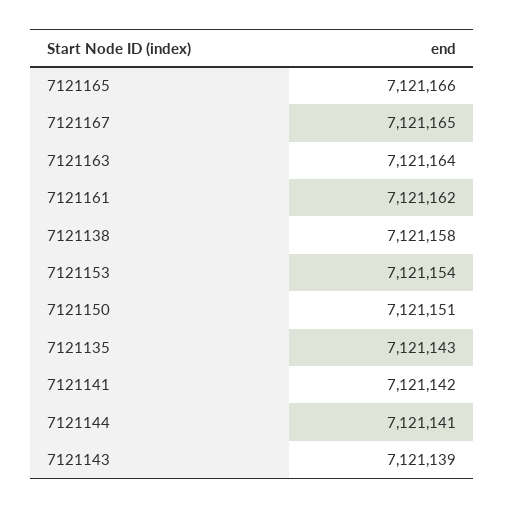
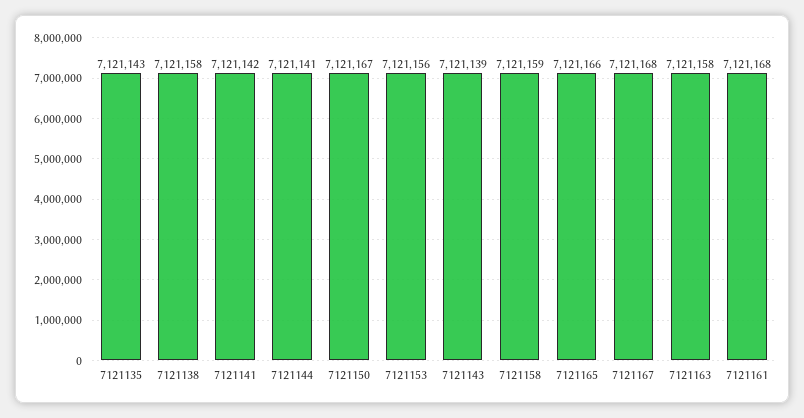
  {
    "7121165": 7121166,
-   "7121167": 7121165,
+   "7121167": 7121168,
-   "7121163": 7121164,
+   "7121163": 7121158,
-   "7121161": 7121162,
+   "7121161": 7121168,
    "7121138": 7121158,
-   "7121153": 7121154,
+   "7121153": 7121156,
-   "7121150": 7121151,
+   "7121150": 7121167,
    "7121135": 7121143,
    "7121141": 7121142,
    "7121144": 7121141,
-   "7121143": 7121139
+   "7121143": 7121139,
+   "7121158": 7121159
  }

